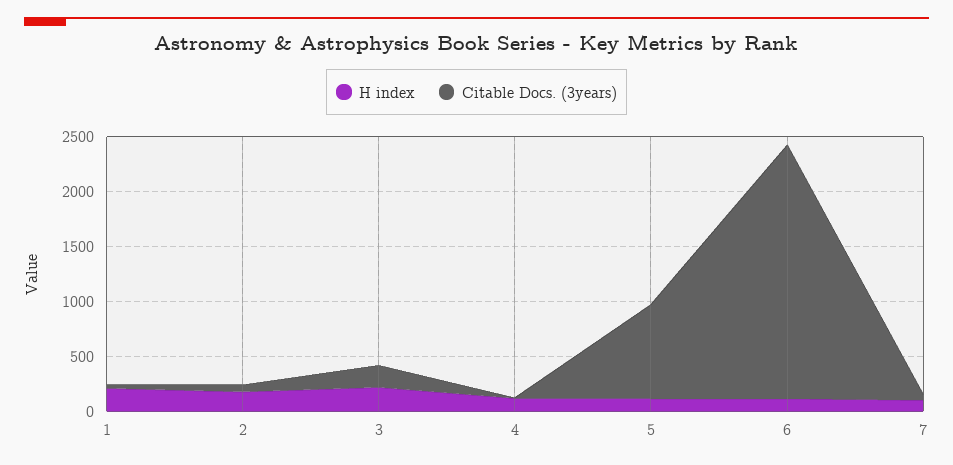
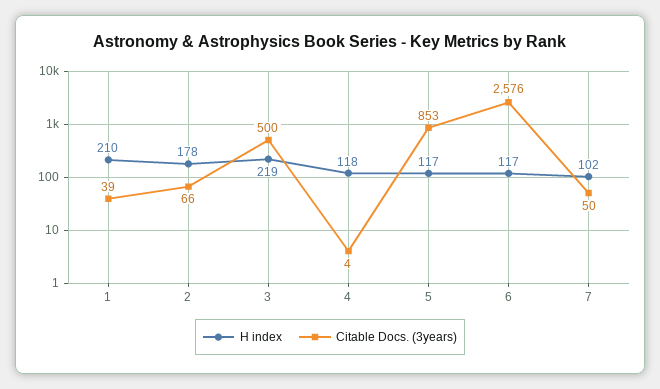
  {
    "H index": {
      "1": 210,
      "2": 178,
      "3": 219,
      "4": 118,
      "5": 117,
      "6": 117,
      "7": 102
    },
    "Citable Docs. (3years)": {
      "1": 39,
      "2": 66,
-     "3": 200,
+     "3": 500,
      "4": 4,
      "5": 853,
-     "6": 2300,
+     "6": 2576,
      "7": 50
    }
  }

